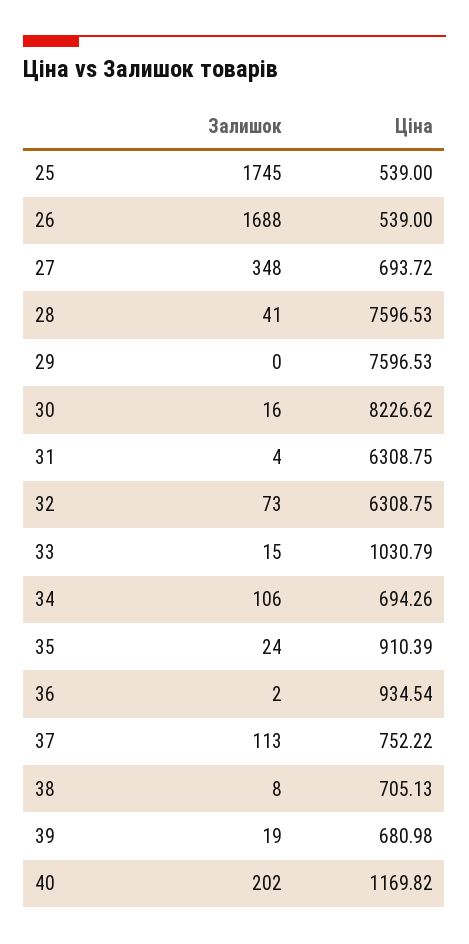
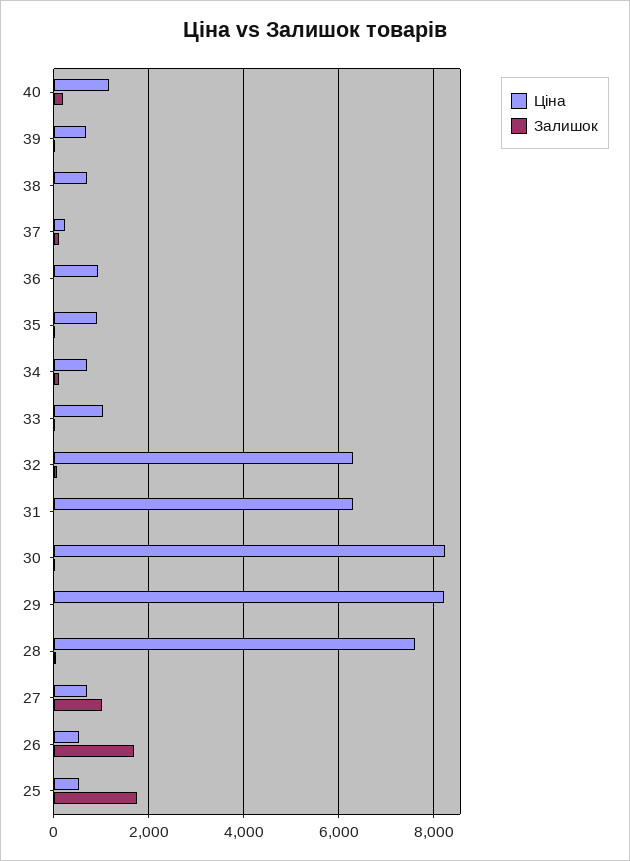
  {
    "Залишок": {
      "25": 1745,
      "26": 1688,
-     "27": 348,
+     "27": 1000,
      "28": 41,
      "29": 0,
      "30": 16,
      "31": 4,
      "32": 73,
      "33": 15,
      "34": 106,
      "35": 24,
      "36": 2,
      "37": 113,
      "38": 8,
      "39": 19,
      "40": 202
    },
    "Ціна": {
      "25": 539,
      "26": 539,
      "27": 693.72,
      "28": 7596.53,
-     "29": 7596.53,
+     "29": 8200,
      "30": 8226.62,
      "31": 6308.75,
      "32": 6308.75,
      "33": 1030.79,
      "34": 694.26,
      "35": 910.39,
      "36": 934.54,
-     "37": 752.22,
+     "37": 200,
      "38": 705.13,
      "39": 680.98,
      "40": 1169.82
    }
  }

